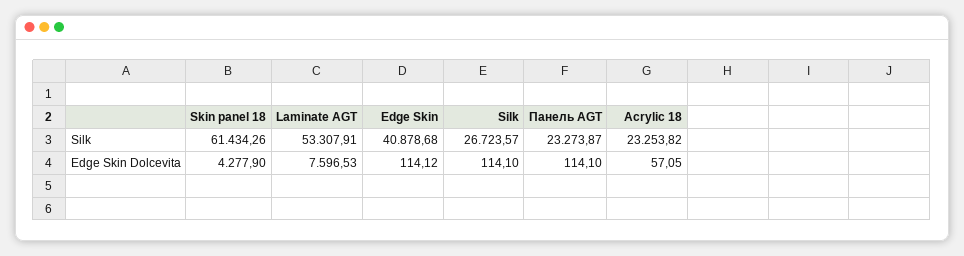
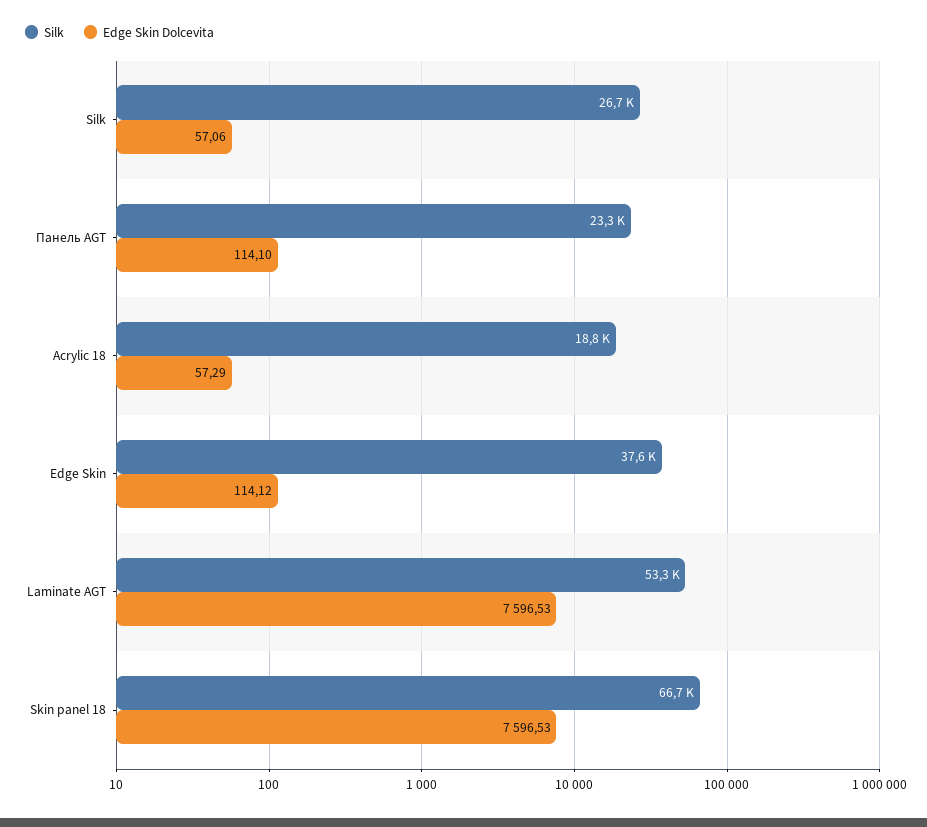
  {
    "Silk": {
-     "Skin panel 18": 61434.26,
+     "Skin panel 18": 66700,
      "Laminate AGT": 53307.91,
-     "Edge Skin": 40878.68,
+     "Edge Skin": 37600,
      "Silk": 26723.57,
      "Панель AGT": 23273.87,
-     "Acrylic 18": 23253.82
+     "Acrylic 18": 18800
    },
    "Edge Skin Dolcevita": {
-     "Skin panel 18": 4277.9,
+     "Skin panel 18": 7596.53,
      "Laminate AGT": 7596.53,
      "Edge Skin": 114.12,
-     "Silk": 114.1,
+     "Silk": 57.06,
      "Панель AGT": 114.1,
-     "Acrylic 18": 57.05
+     "Acrylic 18": 57.29
    }
  }

